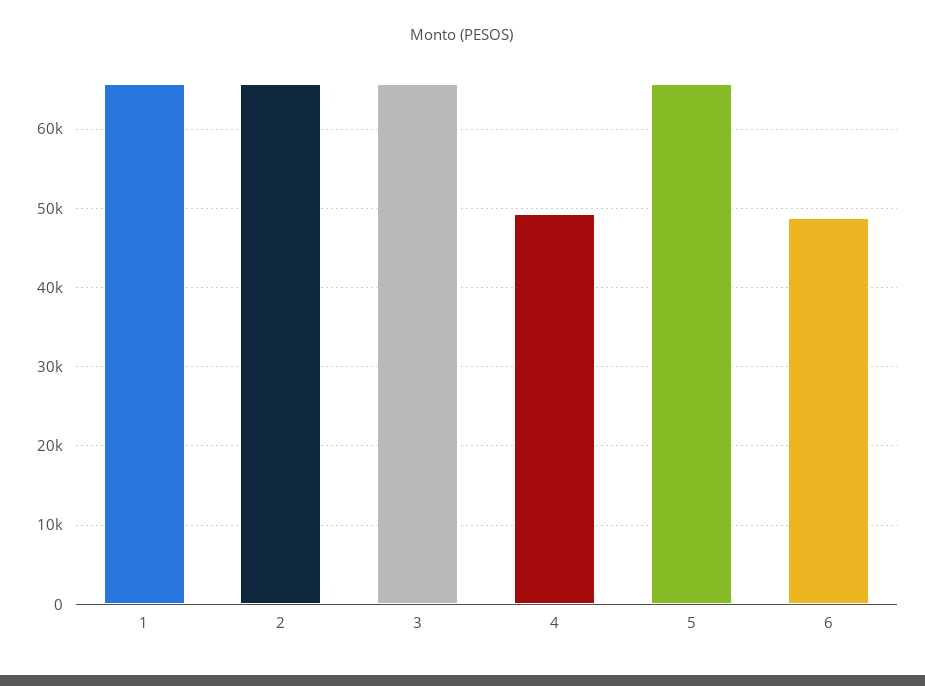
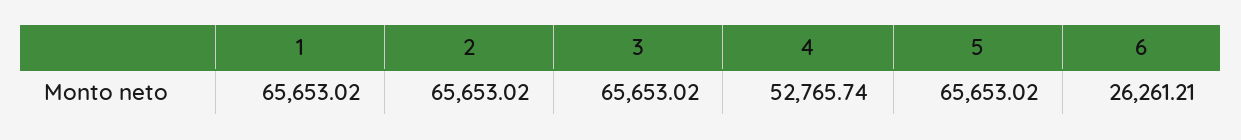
  {
    "1": 65653.02,
    "2": 65653.02,
    "3": 65653.02,
-   "4": 49000,
+   "4": 52765.74,
    "5": 65653.02,
-   "6": 49000
+   "6": 26261.21
  }

